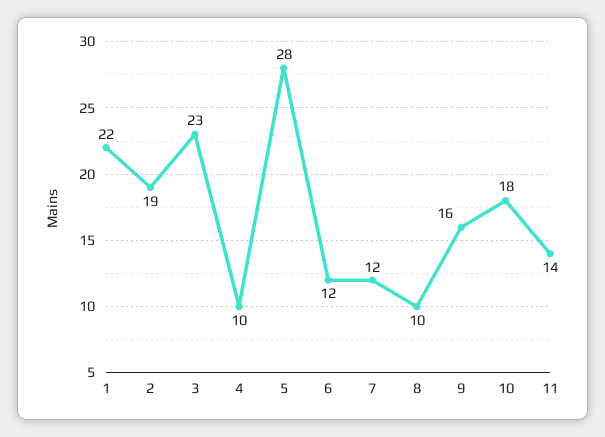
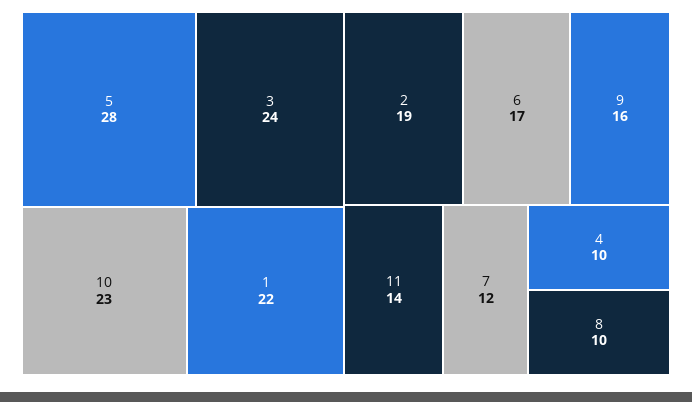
  {
    "1": 22,
    "2": 19,
-   "3": 23,
+   "3": 24,
    "4": 10,
    "5": 28,
-   "6": 12,
+   "6": 17,
    "7": 12,
    "8": 10,
    "9": 16,
-   "10": 18,
+   "10": 23,
    "11": 14
  }

